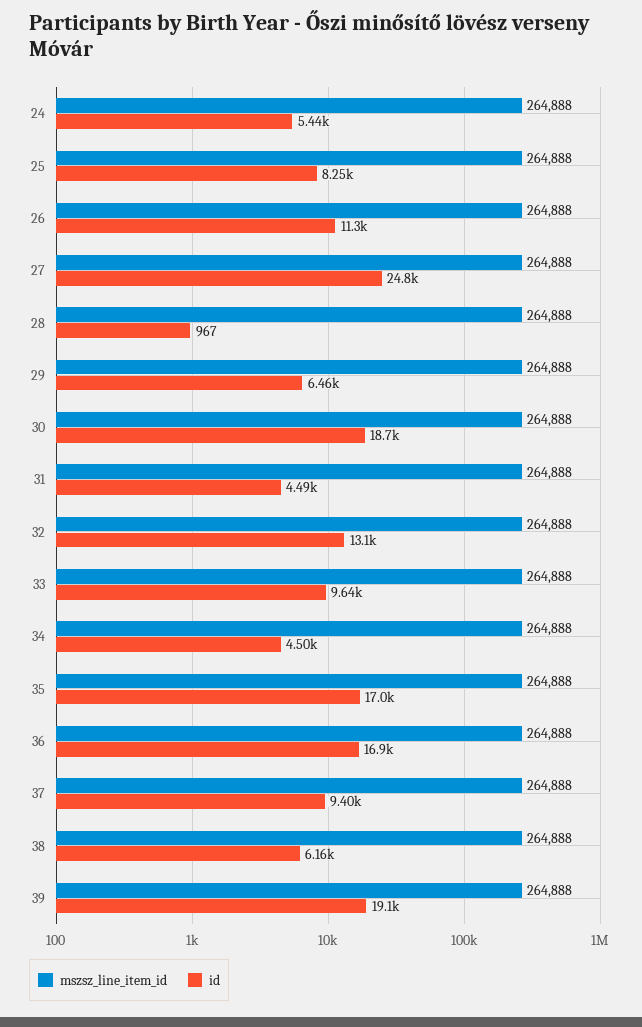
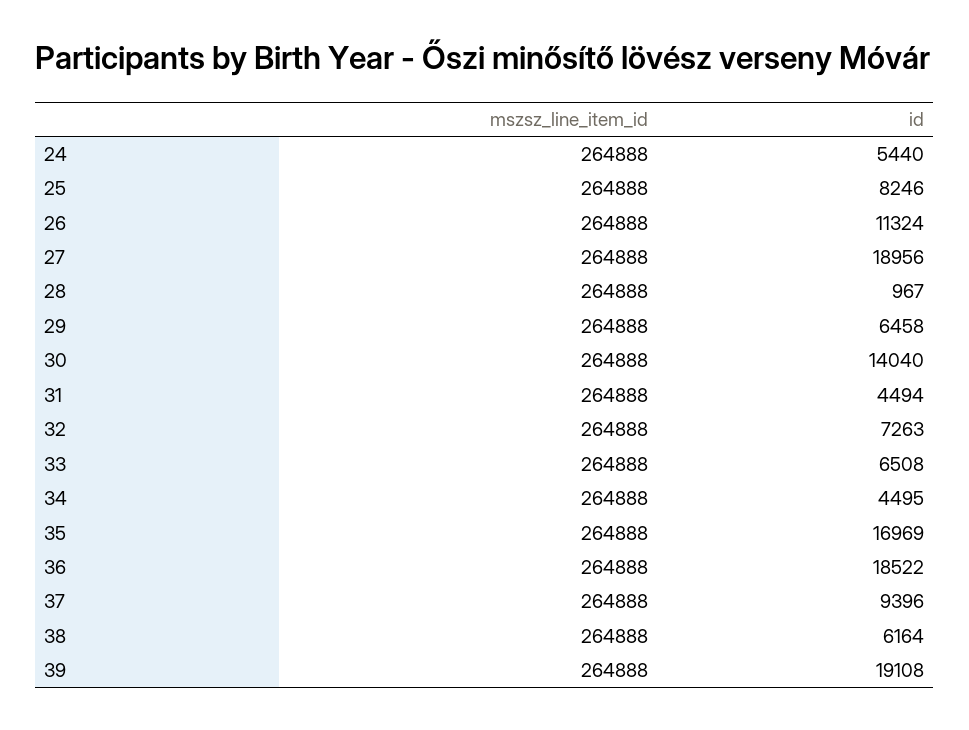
  {
    "mszsz_line_item_id": {
      "24": 264888,
      "25": 264888,
      "26": 264888,
      "27": 264888,
      "28": 264888,
      "29": 264888,
      "30": 264888,
      "31": 264888,
      "32": 264888,
      "33": 264888,
      "34": 264888,
      "35": 264888,
      "36": 264888,
      "37": 264888,
      "38": 264888,
      "39": 264888
    },
    "id": {
      "24": 5440,
      "25": 8246,
      "26": 11324,
-     "27": 24800,
+     "27": 18956,
      "28": 967,
      "29": 6458,
-     "30": 18700,
+     "30": 14040,
      "31": 4494,
-     "32": 13100,
+     "32": 7263,
-     "33": 9640,
+     "33": 6508,
      "34": 4495,
      "35": 16969,
-     "36": 16900,
+     "36": 18522,
      "37": 9396,
      "38": 6164,
      "39": 19108
    }
  }

